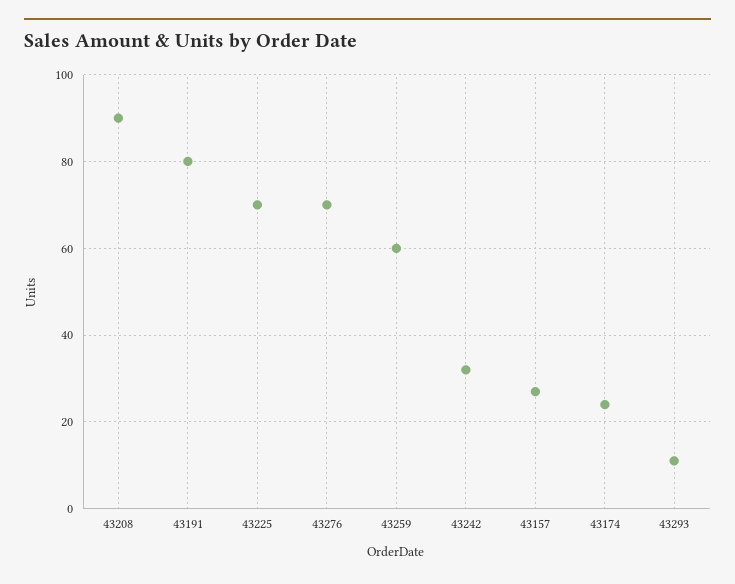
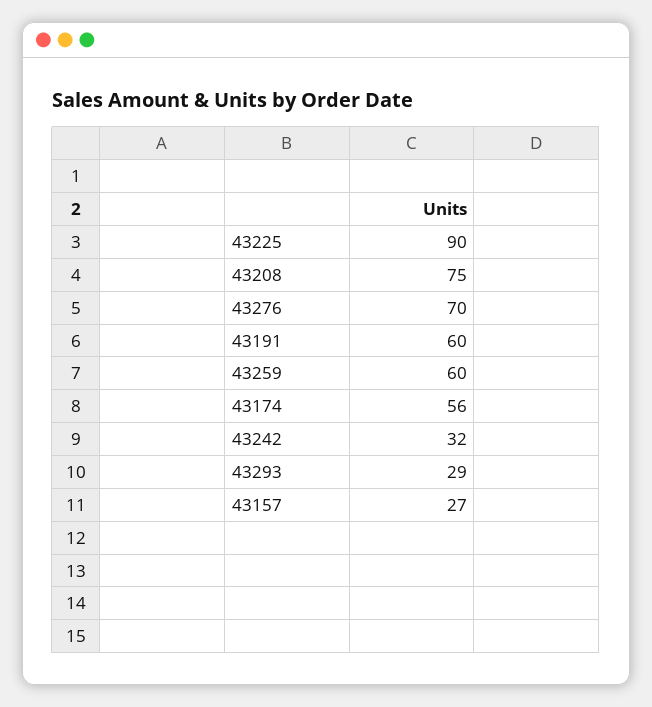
  {
-   "43208": 90,
+   "43208": 75,
-   "43191": 80,
+   "43191": 60,
-   "43225": 70,
+   "43225": 90,
    "43276": 70,
    "43259": 60,
    "43242": 32,
    "43157": 27,
-   "43174": 25,
+   "43174": 56,
-   "43293": 10
+   "43293": 29
  }

